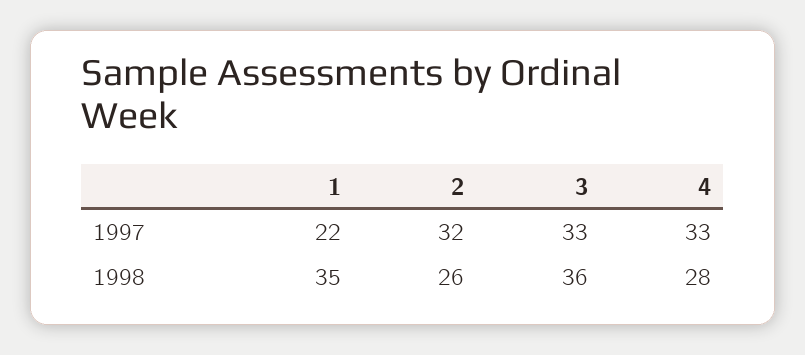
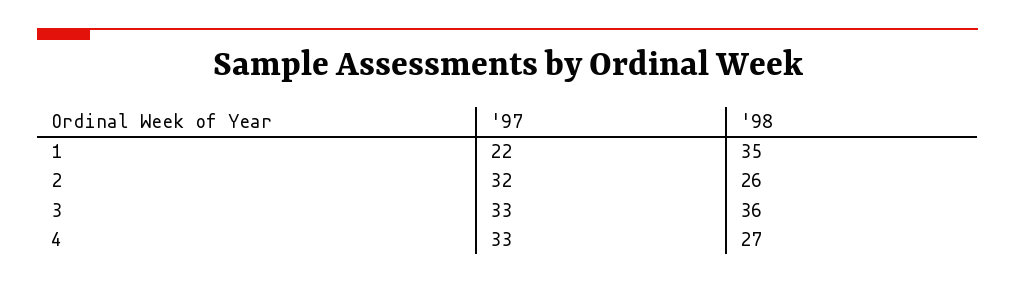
  {
    "1": {
      "1997": 22,
      "1998": 35
    },
    "2": {
      "1997": 32,
      "1998": 26
    },
    "3": {
      "1997": 33,
      "1998": 36
    },
    "4": {
      "1997": 33,
-     "1998": 28
+     "1998": 27
    }
  }

